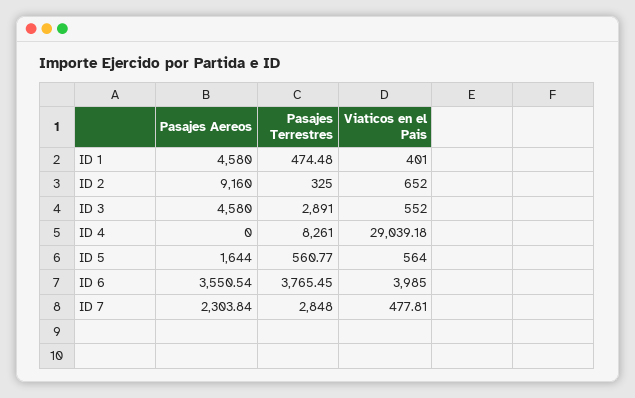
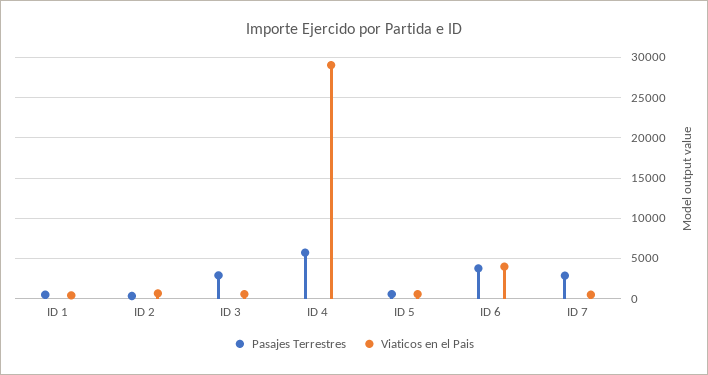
  {
-   "Pasajes Aereos": {
-     "ID 1": 4580,
-     "ID 2": 9160,
-     "ID 3": 4580,
-     "ID 4": 0,
-     "ID 5": 1644,
-     "ID 6": 3550.54,
-     "ID 7": 2303.84
-   },
    "Pasajes Terrestres": {
      "ID 1": 474.48,
      "ID 2": 325,
      "ID 3": 2891,
-     "ID 4": 8261,
+     "ID 4": 6000,
      "ID 5": 560.77,
      "ID 6": 3765.45,
      "ID 7": 2848
    },
    "Viaticos en el Pais": {
      "ID 1": 401,
      "ID 2": 652,
      "ID 3": 552,
      "ID 4": 29039.18,
      "ID 5": 564,
      "ID 6": 3985,
      "ID 7": 477.81
    }
  }

